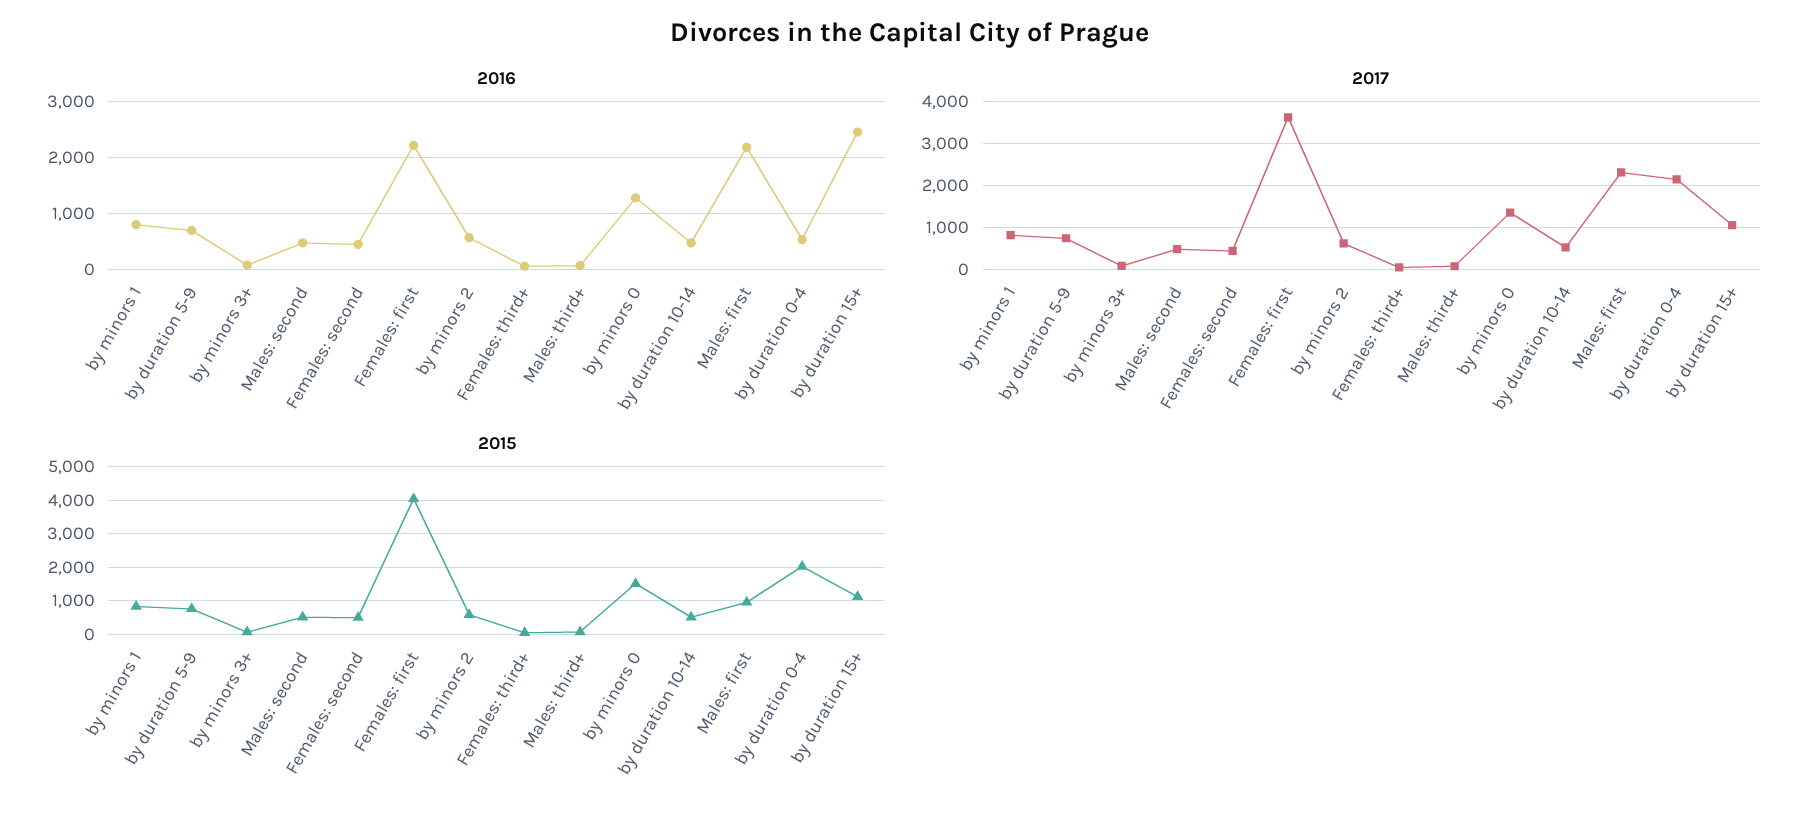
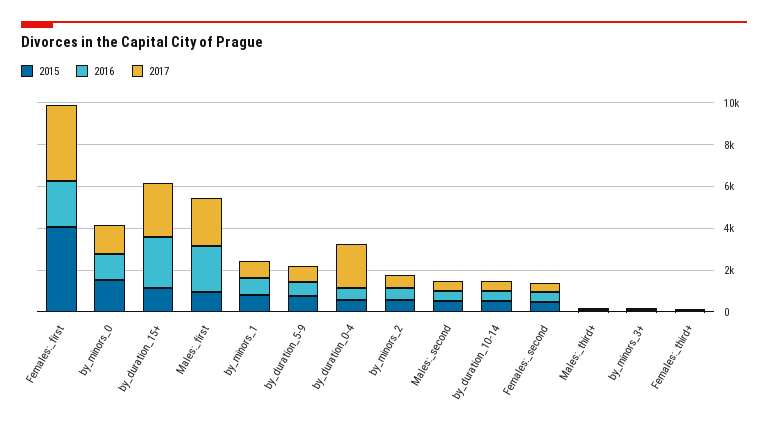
  {
    "2016": {
      "by minors 1": 800,
      "by duration 5-9": 600,
      "by minors 3+": 0,
      "Males: second": 400,
      "Females: second": 400,
      "Females: first": 2200,
      "by minors 2": 600,
      "Females: third+": 0,
      "Males: third+": 0,
      "by minors 0": 1200,
      "by duration 10-14": 400,
      "Males: first": 2200,
      "by duration 0-4": 600,
      "by duration 15+": 2400
    },
    "2017": {
      "by minors 1": 800,
      "by duration 5-9": 800,
      "by minors 3+": 0,
      "Males: second": 400,
      "Females: second": 400,
      "Females: first": 3600,
      "by minors 2": 600,
      "Females: third+": 0,
      "Males: third+": 0,
      "by minors 0": 1400,
      "by duration 10-14": 600,
      "Males: first": 2400,
      "by duration 0-4": 2200,
-     "by duration 15+": 1000
+     "by duration 15+": 2500
    },
    "2015": {
      "by minors 1": 800,
      "by duration 5-9": 800,
      "by minors 3+": 0,
      "Males: second": 600,
      "Females: second": 400,
      "Females: first": 4000,
      "by minors 2": 600,
      "Females: third+": 0,
      "Males: third+": 0,
      "by minors 0": 1600,
      "by duration 10-14": 600,
      "Males: first": 1000,
-     "by duration 0-4": 2000,
+     "by duration 0-4": 500,
      "by duration 15+": 1200
    }
  }

